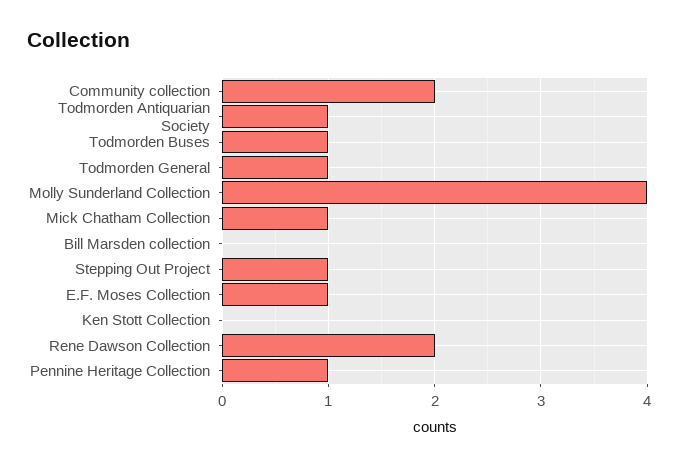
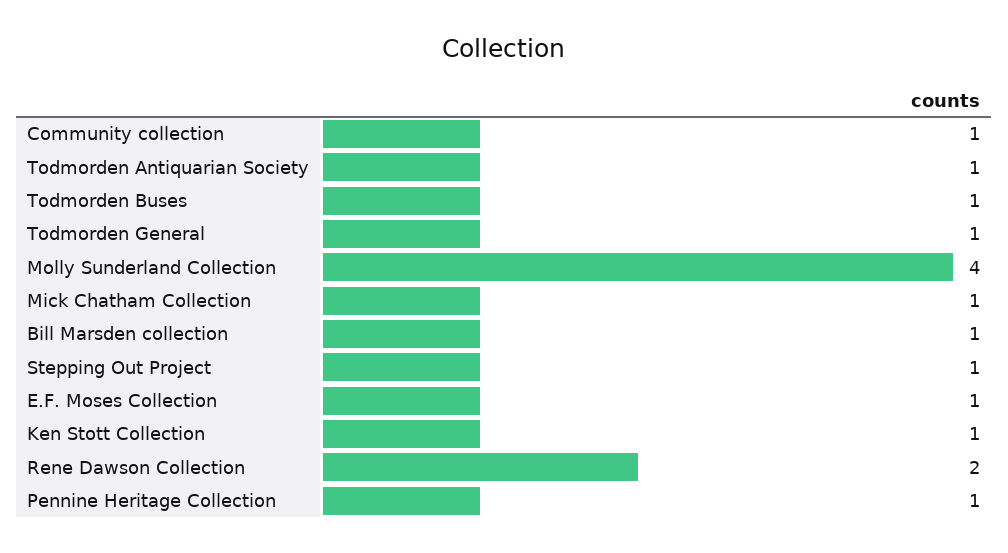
  {
-   "Community collection": 2,
+   "Community collection": 1,
    "Todmorden Antiquarian Society": 1,
    "Todmorden Buses": 1,
    "Todmorden General": 1,
    "Molly Sunderland Collection": 4,
    "Mick Chatham Collection": 1,
-   "Bill Marsden collection": 0,
+   "Bill Marsden collection": 1,
    "Stepping Out Project": 1,
    "E.F. Moses Collection": 1,
-   "Ken Stott Collection": 0,
+   "Ken Stott Collection": 1,
    "Rene Dawson Collection": 2,
    "Pennine Heritage Collection": 1
  }

